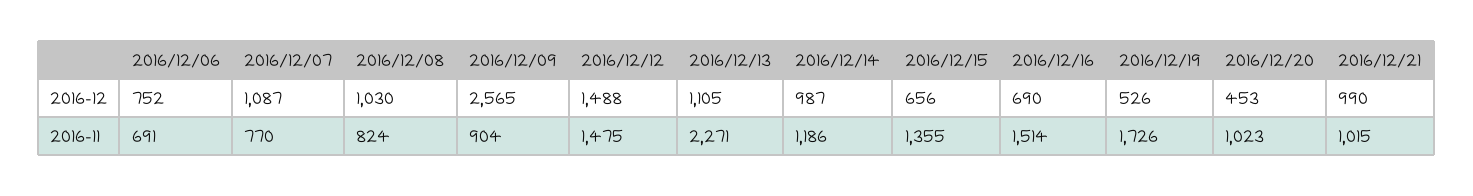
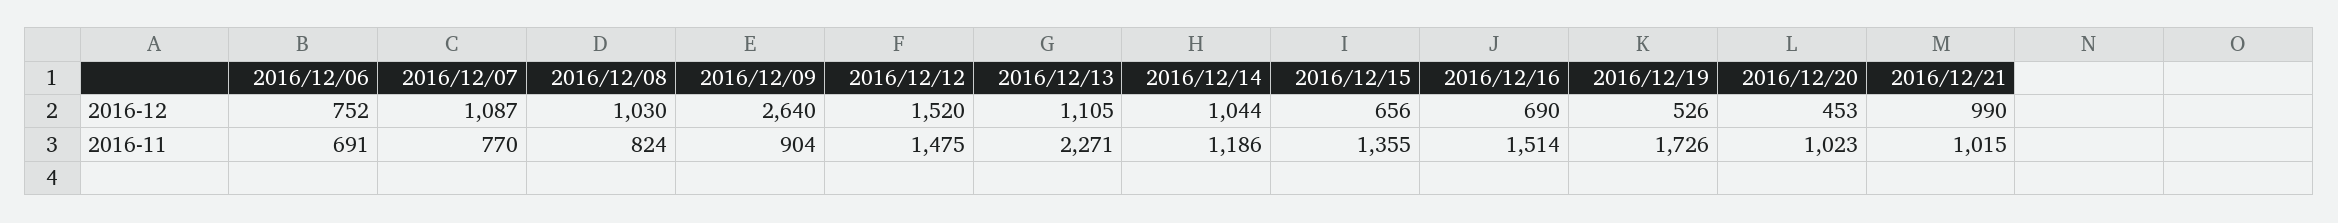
  {
    "2016/12/06": {
      "2016-12": 752,
      "2016-11": 691
    },
    "2016/12/07": {
      "2016-12": 1087,
      "2016-11": 770
    },
    "2016/12/08": {
      "2016-12": 1030,
      "2016-11": 824
    },
    "2016/12/09": {
-     "2016-12": 2565,
+     "2016-12": 2640,
      "2016-11": 904
    },
    "2016/12/12": {
-     "2016-12": 1488,
+     "2016-12": 1520,
      "2016-11": 1475
    },
    "2016/12/13": {
      "2016-12": 1105,
      "2016-11": 2271
    },
    "2016/12/14": {
-     "2016-12": 987,
+     "2016-12": 1044,
      "2016-11": 1186
    },
    "2016/12/15": {
      "2016-12": 656,
      "2016-11": 1355
    },
    "2016/12/16": {
      "2016-12": 690,
      "2016-11": 1514
    },
    "2016/12/19": {
      "2016-12": 526,
      "2016-11": 1726
    },
    "2016/12/20": {
      "2016-12": 453,
      "2016-11": 1023
    },
    "2016/12/21": {
      "2016-12": 990,
      "2016-11": 1015
    }
  }

